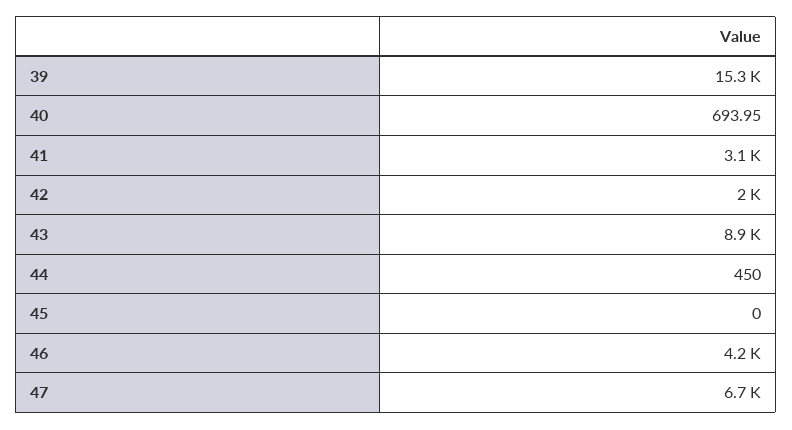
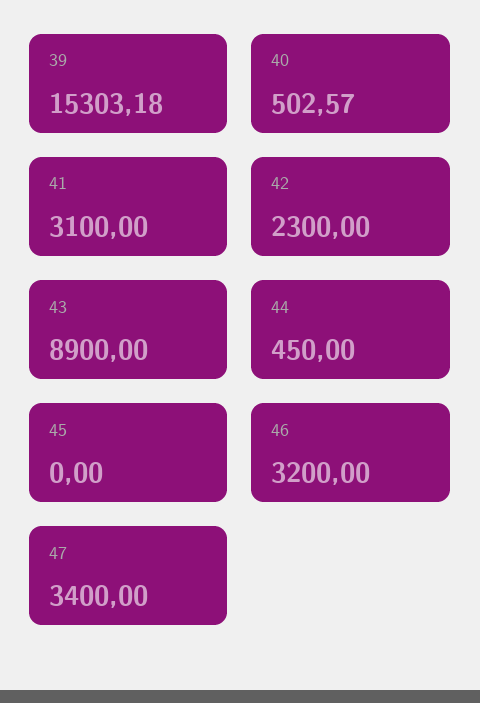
  {
    "39": 15303.18,
-   "40": 693.95,
+   "40": 502.57,
    "41": 3100,
-   "42": 2000,
+   "42": 2300,
    "43": 8900,
    "44": 450,
    "45": 0,
-   "46": 4200,
+   "46": 3200,
-   "47": 6700
+   "47": 3400
  }

